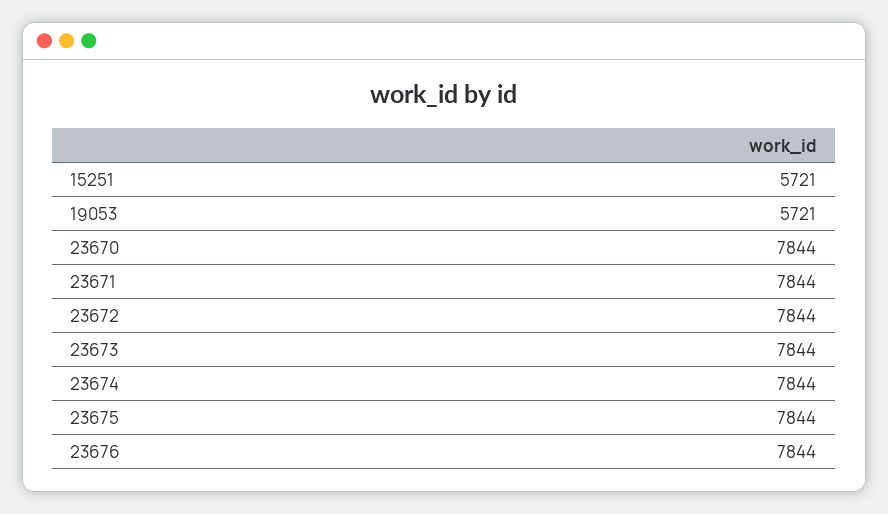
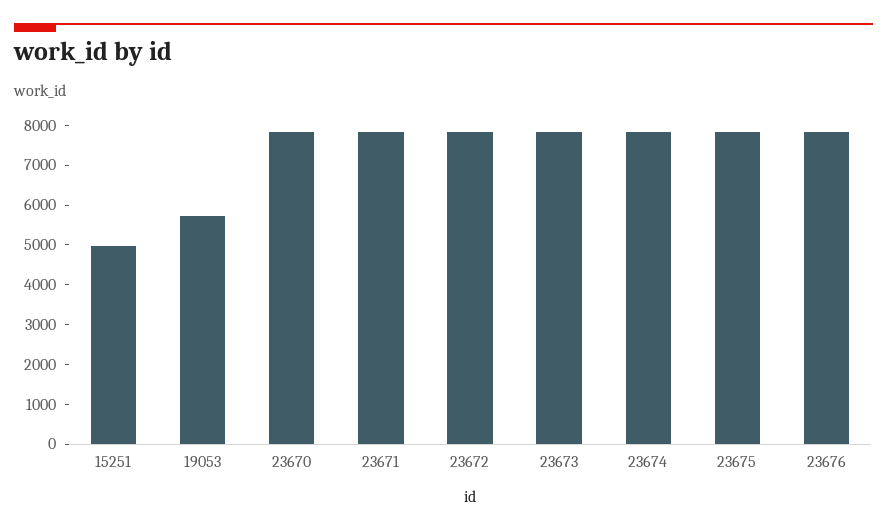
  {
-   "15251": 5721,
+   "15251": 5000,
    "19053": 5721,
    "23670": 7844,
    "23671": 7844,
    "23672": 7844,
    "23673": 7844,
    "23674": 7844,
    "23675": 7844,
    "23676": 7844
  }

